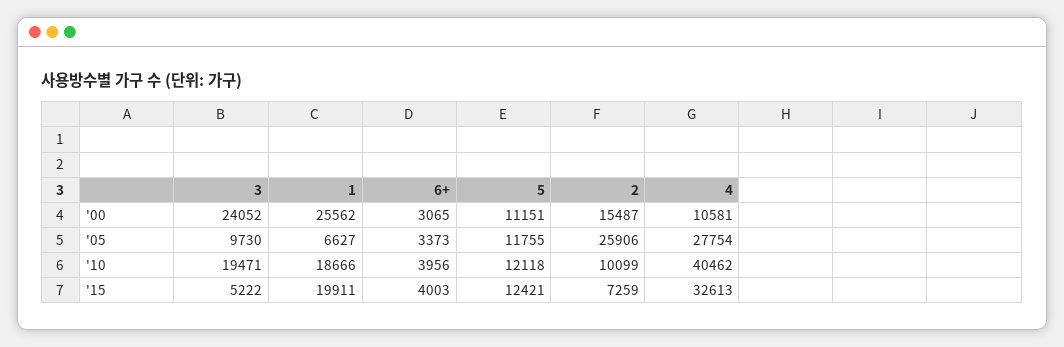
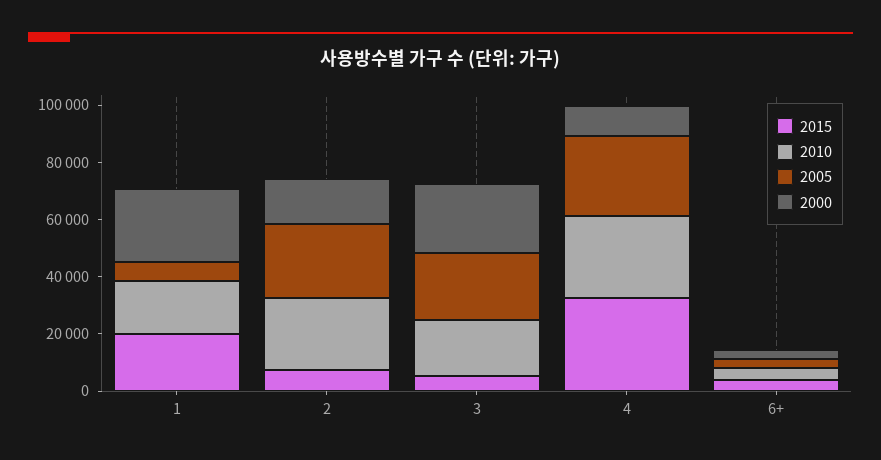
  {
    "'00": {
      "3": 24052,
      "1": 25562,
      "6+": 3065,
-     "5": 11151,
      "2": 15487,
      "4": 10581
    },
    "'05": {
-     "3": 9730,
+     "3": 25000,
      "1": 6627,
      "6+": 3373,
-     "5": 11755,
      "2": 25906,
      "4": 27754
    },
    "'10": {
      "3": 19471,
      "1": 18666,
      "6+": 3956,
-     "5": 12118,
-     "2": 10099,
+     "2": 25000,
-     "4": 40462
+     "4": 30000
    },
    "'15": {
      "3": 5222,
      "1": 19911,
      "6+": 4003,
-     "5": 12421,
      "2": 7259,
      "4": 32613
    }
  }

